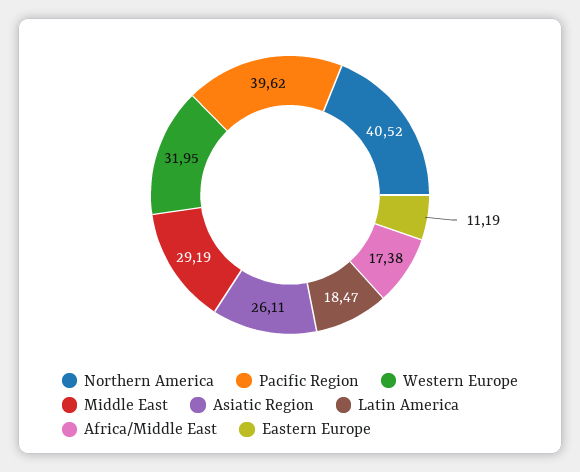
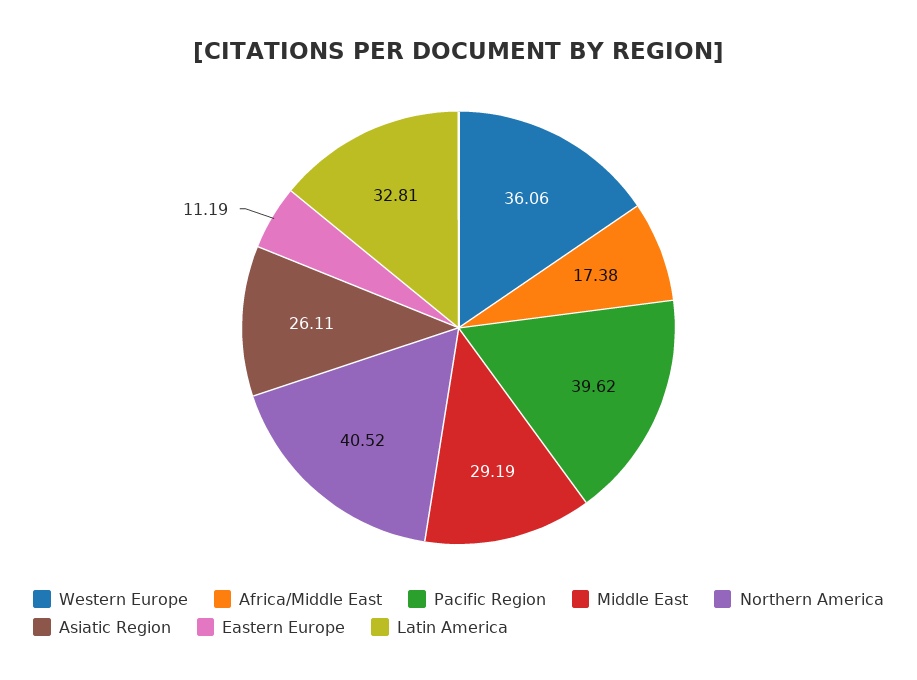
  {
    "Northern America": 40.52,
    "Pacific Region": 39.62,
-   "Western Europe": 31.95,
+   "Western Europe": 36.06,
    "Middle East": 29.19,
    "Asiatic Region": 26.11,
-   "Latin America": 18.47,
+   "Latin America": 32.81,
    "Africa/Middle East": 17.38,
    "Eastern Europe": 11.19
  }

